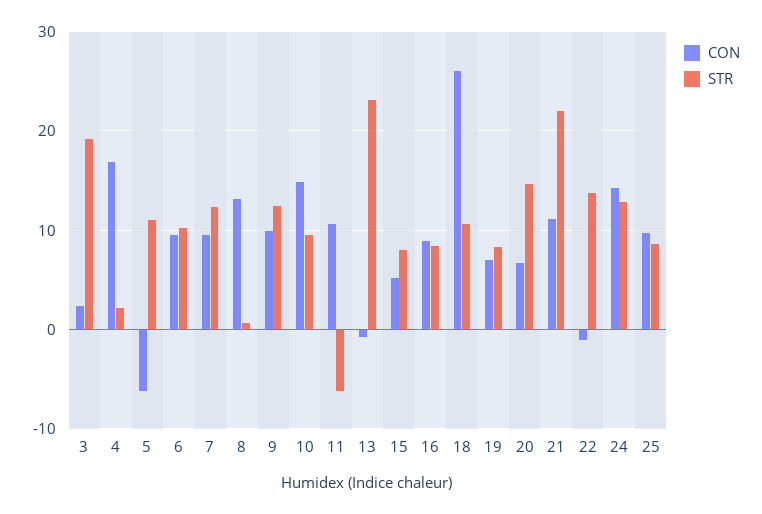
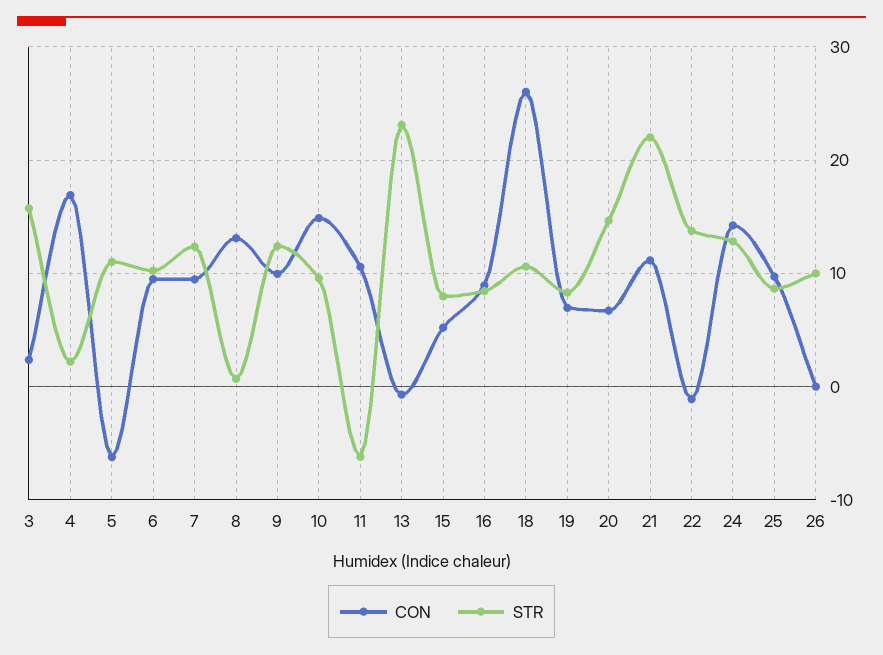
  {
    "CON": {
      "3": 2,
      "4": 17,
      "5": -6,
      "6": 9,
      "7": 9,
      "8": 13,
      "9": 10,
      "10": 15,
      "11": 11,
      "13": -1,
      "15": 5,
      "16": 9,
      "18": 26,
      "19": 7,
      "20": 7,
      "21": 11,
      "22": -1,
      "24": 14,
-     "25": 10
+     "25": 10,
+     "26": 0
    },
    "STR": {
-     "3": 19,
+     "3": 16,
      "4": 2,
      "5": 11,
      "6": 10,
      "7": 12,
      "8": 1,
      "9": 12,
      "10": 10,
      "11": -6,
      "13": 23,
      "15": 8,
      "16": 8,
      "18": 11,
      "19": 8,
      "20": 15,
      "21": 22,
      "22": 14,
      "24": 13,
-     "25": 9
+     "25": 9,
+     "26": 10
    }
  }

